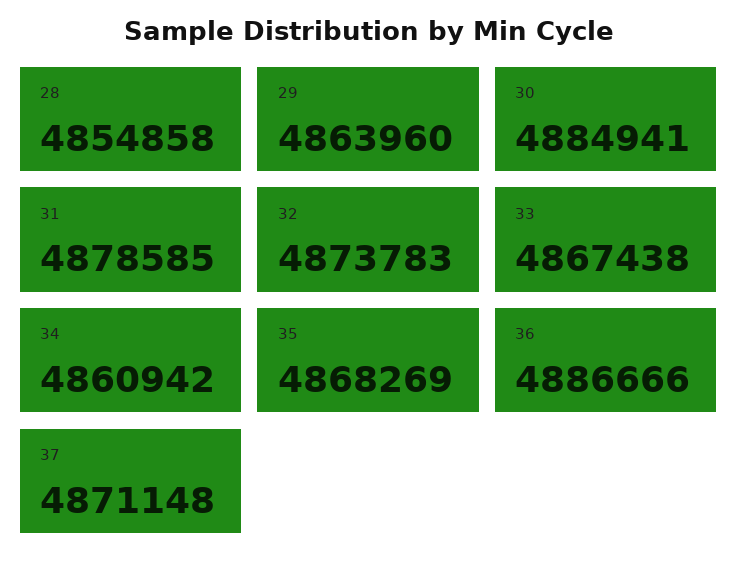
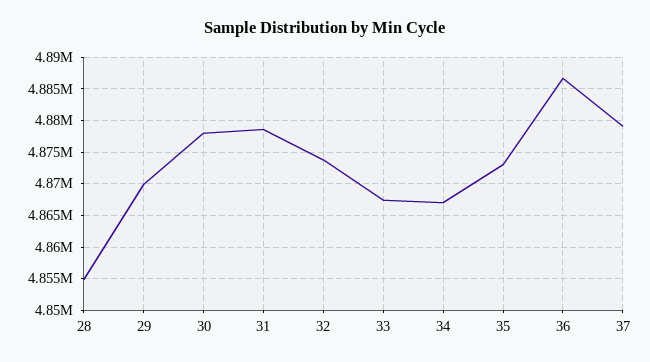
  {
    "28": 4854858,
-   "29": 4863960,
+   "29": 4870000,
-   "30": 4884941,
+   "30": 4878000,
    "31": 4878585,
    "32": 4873783,
    "33": 4867438,
-   "34": 4860942,
+   "34": 4867000,
-   "35": 4868269,
+   "35": 4873000,
    "36": 4886666,
-   "37": 4871148
+   "37": 4879000
  }

